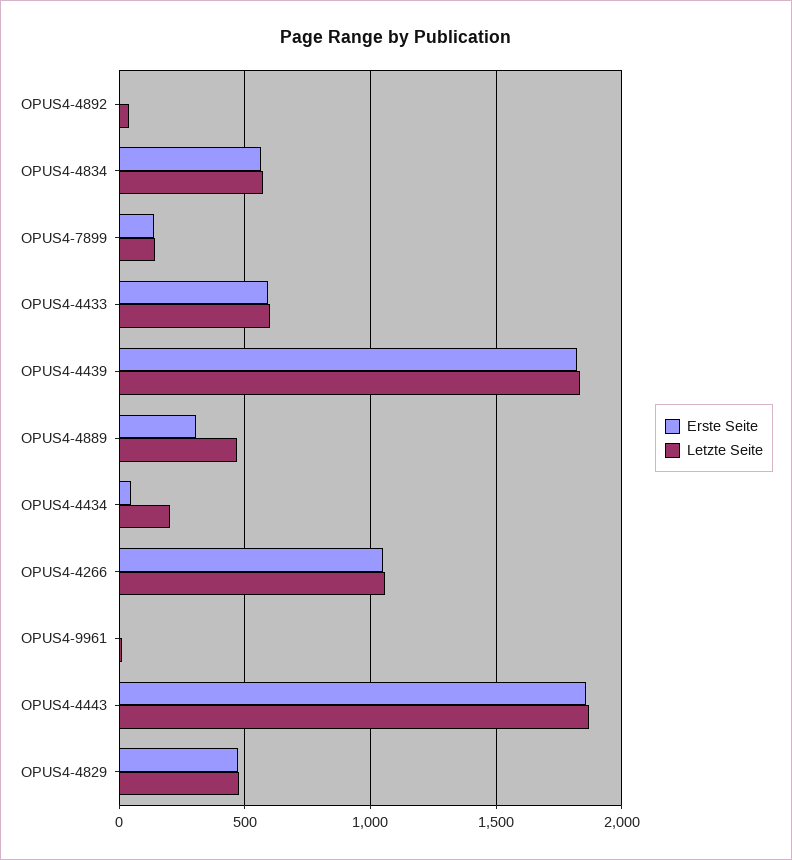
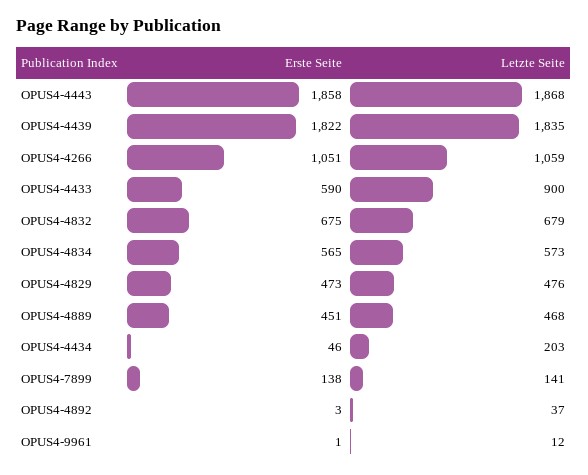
  {
    "Erste Seite": {
      "OPUS4-4892": 3,
      "OPUS4-4834": 565,
      "OPUS4-7899": 138,
      "OPUS4-4433": 590,
      "OPUS4-4439": 1822,
-     "OPUS4-4889": 300,
+     "OPUS4-4889": 451,
      "OPUS4-4434": 46,
      "OPUS4-4266": 1051,
      "OPUS4-9961": 1,
      "OPUS4-4443": 1858,
-     "OPUS4-4829": 473
+     "OPUS4-4829": 473,
+     "OPUS4-4832": 675
    },
    "Letzte Seite": {
      "OPUS4-4892": 37,
      "OPUS4-4834": 573,
      "OPUS4-7899": 141,
-     "OPUS4-4433": 600,
+     "OPUS4-4433": 900,
      "OPUS4-4439": 1835,
      "OPUS4-4889": 468,
      "OPUS4-4434": 203,
      "OPUS4-4266": 1059,
      "OPUS4-9961": 12,
      "OPUS4-4443": 1868,
-     "OPUS4-4829": 476
+     "OPUS4-4829": 476,
+     "OPUS4-4832": 679
    }
  }

